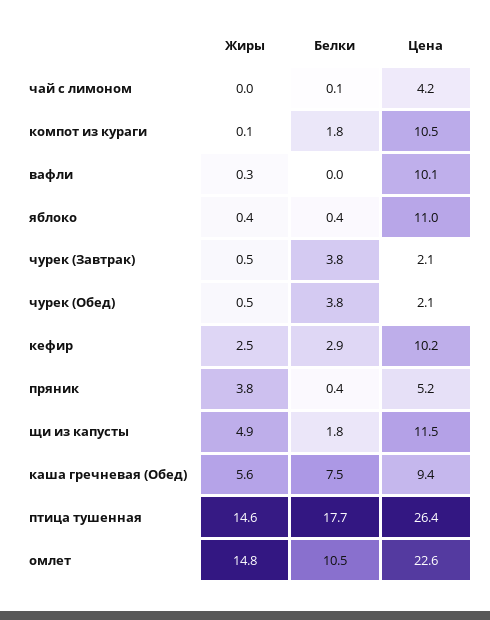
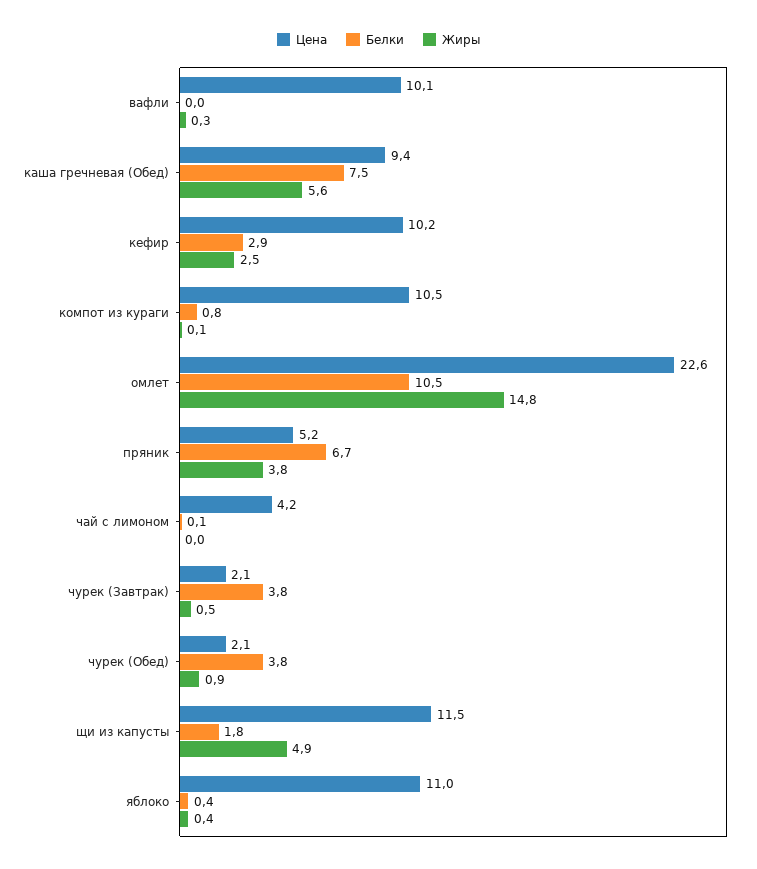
  {
    "Жиры": {
      "чай с лимоном": 0,
      "компот из кураги": 0.1,
      "вафли": 0.3,
      "яблоко": 0.4,
      "чурек (Завтрак)": 0.5,
-     "чурек (Обед)": 0.5,
+     "чурек (Обед)": 0.9,
      "кефир": 2.5,
      "пряник": 3.8,
      "щи из капусты": 4.9,
      "каша гречневая (Обед)": 5.6,
-     "птица тушенная": 14.6,
      "омлет": 14.8
    },
    "Белки": {
      "чай с лимоном": 0.1,
-     "компот из кураги": 1.8,
+     "компот из кураги": 0.8,
      "вафли": 0,
      "яблоко": 0.4,
      "чурек (Завтрак)": 3.8,
      "чурек (Обед)": 3.8,
      "кефир": 2.9,
-     "пряник": 0.4,
+     "пряник": 6.7,
      "щи из капусты": 1.8,
      "каша гречневая (Обед)": 7.5,
-     "птица тушенная": 17.7,
      "омлет": 10.5
    },
    "Цена": {
      "чай с лимоном": 4.2,
      "компот из кураги": 10.5,
      "вафли": 10.1,
      "яблоко": 11,
      "чурек (Завтрак)": 2.1,
      "чурек (Обед)": 2.1,
      "кефир": 10.2,
      "пряник": 5.2,
      "щи из капусты": 11.5,
      "каша гречневая (Обед)": 9.4,
-     "птица тушенная": 26.4,
      "омлет": 22.6
    }
  }

